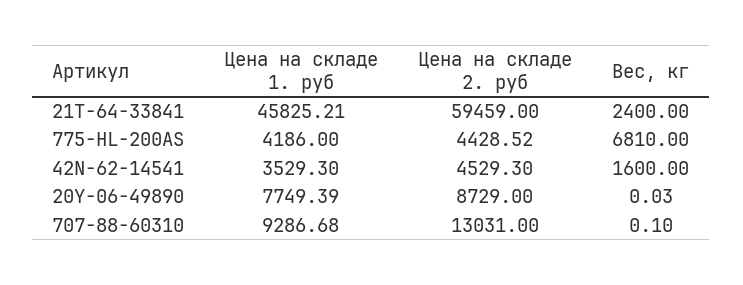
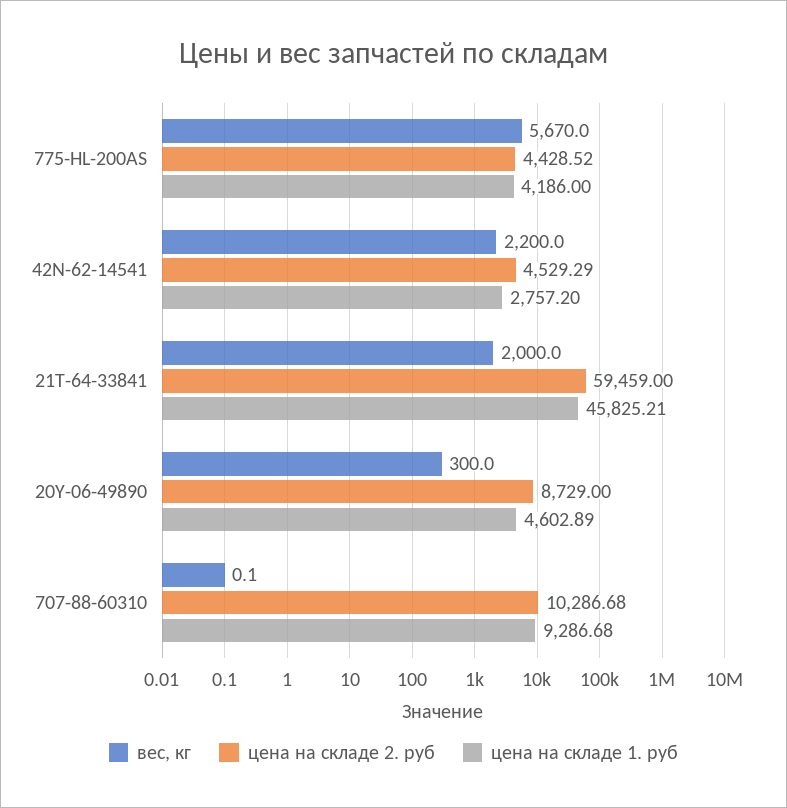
  {
    "Цена на складе 1. руб": {
      "21T-64-33841": 45825.21,
      "775-HL-200AS": 4186,
-     "42N-62-14541": 3529.3,
+     "42N-62-14541": 2757.2,
-     "20Y-06-49890": 7749.39,
+     "20Y-06-49890": 4602.89,
      "707-88-60310": 9286.68
    },
    "Цена на складе 2. руб": {
      "21T-64-33841": 59459,
      "775-HL-200AS": 4428.52,
-     "42N-62-14541": 4529.3,
+     "42N-62-14541": 4529.29,
      "20Y-06-49890": 8729,
-     "707-88-60310": 13031
+     "707-88-60310": 10286.68
    },
    "Вес, кг": {
-     "21T-64-33841": 2400,
+     "21T-64-33841": 2000,
-     "775-HL-200AS": 6810,
+     "775-HL-200AS": 5670,
-     "42N-62-14541": 1600,
+     "42N-62-14541": 2200,
-     "20Y-06-49890": 0.03,
+     "20Y-06-49890": 300,
      "707-88-60310": 0.1
    }
  }

